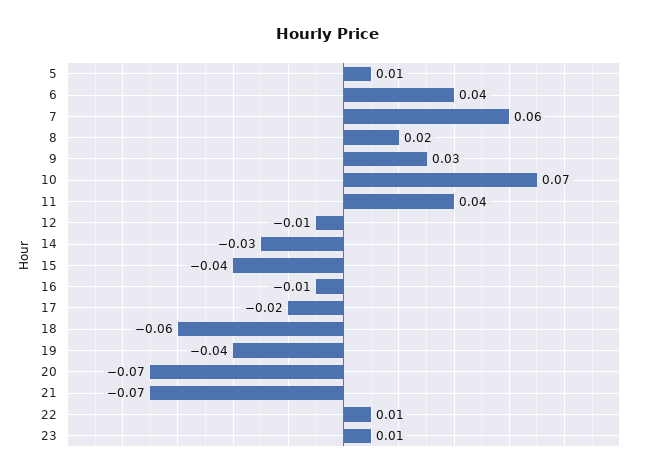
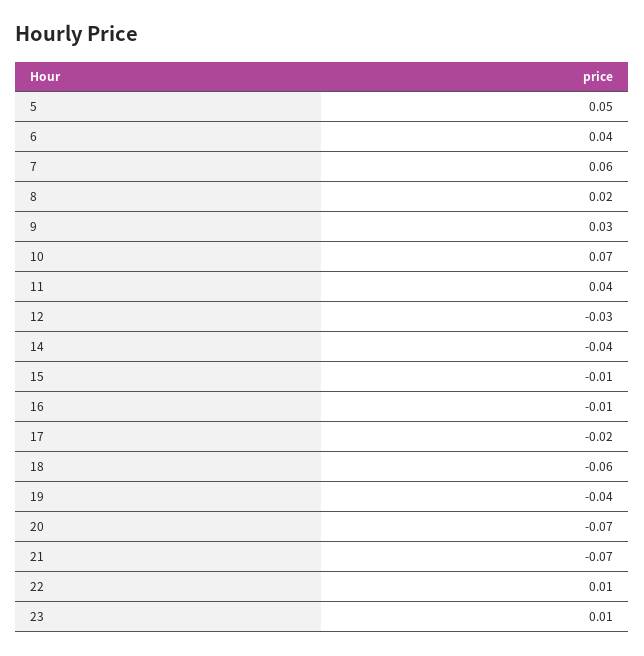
  {
-   "5": 0.01,
+   "5": 0.05,
    "6": 0.04,
    "7": 0.06,
    "8": 0.02,
    "9": 0.03,
    "10": 0.07,
    "11": 0.04,
-   "12": -0.01,
+   "12": -0.03,
-   "14": -0.03,
+   "14": -0.04,
-   "15": -0.04,
+   "15": -0.01,
    "16": -0.01,
    "17": -0.02,
    "18": -0.06,
    "19": -0.04,
    "20": -0.07,
    "21": -0.07,
    "22": 0.01,
    "23": 0.01
  }

